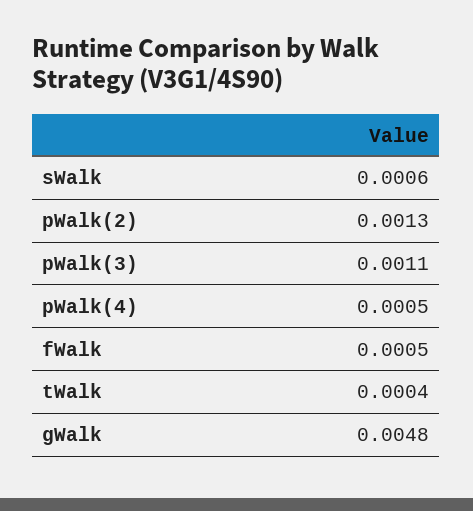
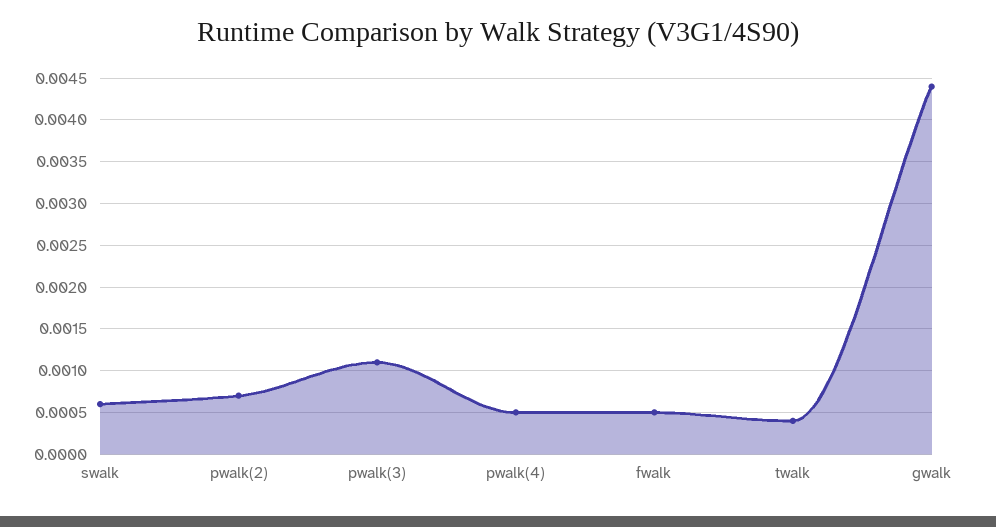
  {
    "sWalk": 0.0006,
-   "pWalk(2)": 0.0013,
+   "pWalk(2)": 0.0007,
    "pWalk(3)": 0.0011,
    "pWalk(4)": 0.0005,
    "fWalk": 0.0005,
    "tWalk": 0.0004,
-   "gWalk": 0.0048
+   "gWalk": 0.0044
  }

